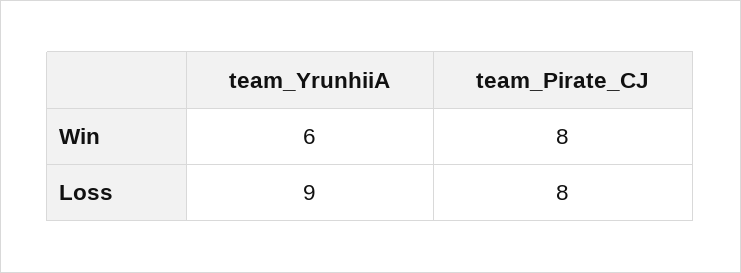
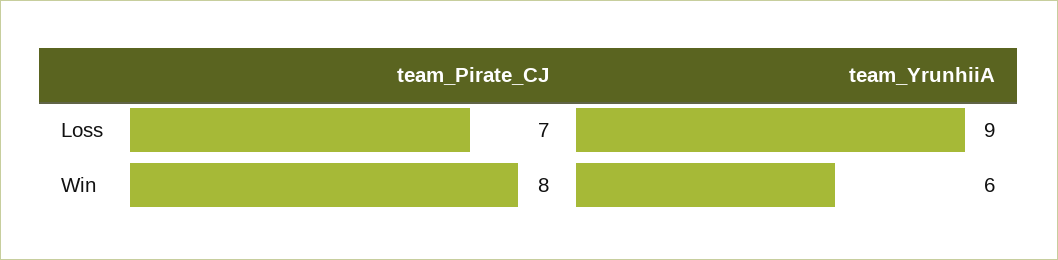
  {
    "team_YrunhiiA": {
      "Win": 6,
      "Loss": 9
    },
    "team_Pirate_CJ": {
      "Win": 8,
-     "Loss": 8
+     "Loss": 7
    }
  }

